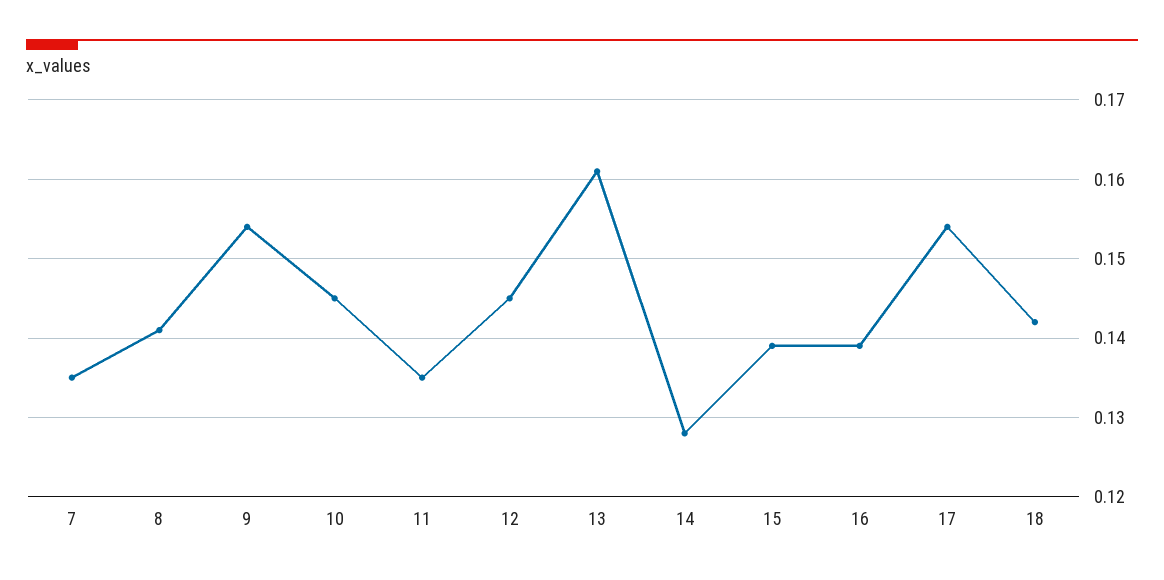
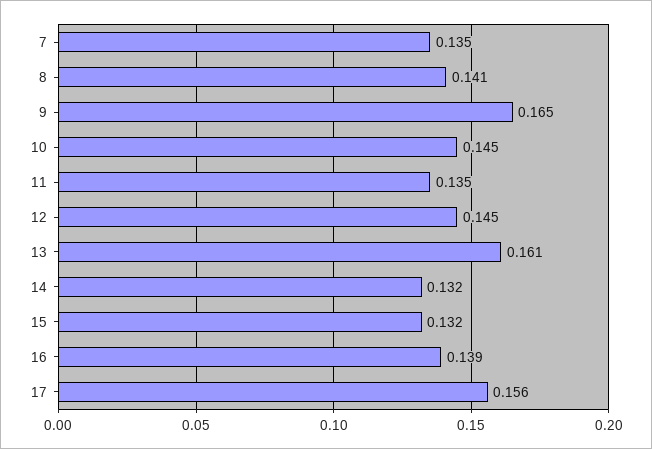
  {
    "7": 0.135,
    "8": 0.141,
-   "9": 0.154,
+   "9": 0.165,
    "10": 0.145,
    "11": 0.135,
    "12": 0.145,
    "13": 0.161,
-   "14": 0.128,
+   "14": 0.132,
-   "15": 0.139,
+   "15": 0.132,
    "16": 0.139,
-   "17": 0.154,
+   "17": 0.156
-   "18": 0.142
  }

